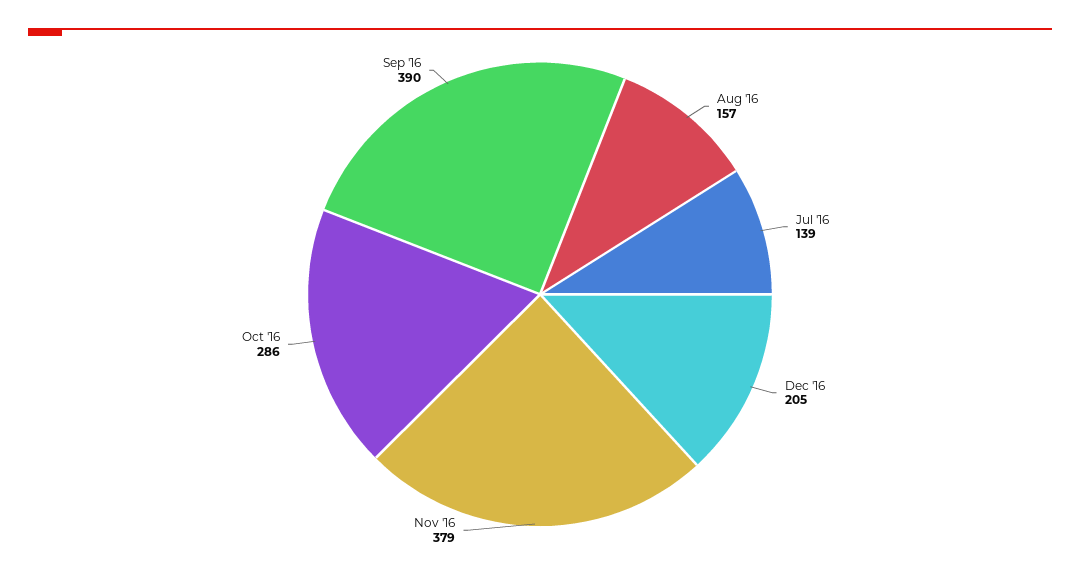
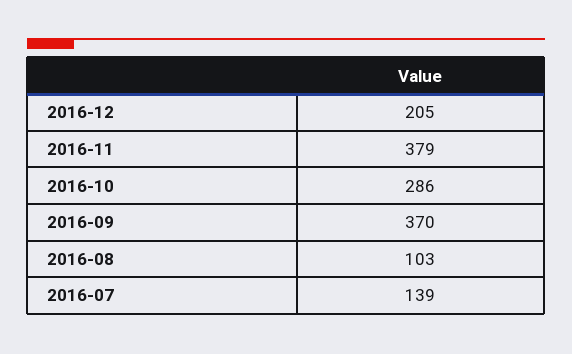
  {
-   "Aug '16": 157,
+   "Aug '16": 103,
    "Jul '16": 139,
    "Dec '16": 205,
    "Nov '16": 379,
    "Oct '16": 286,
-   "Sep '16": 390
+   "Sep '16": 370
  }

